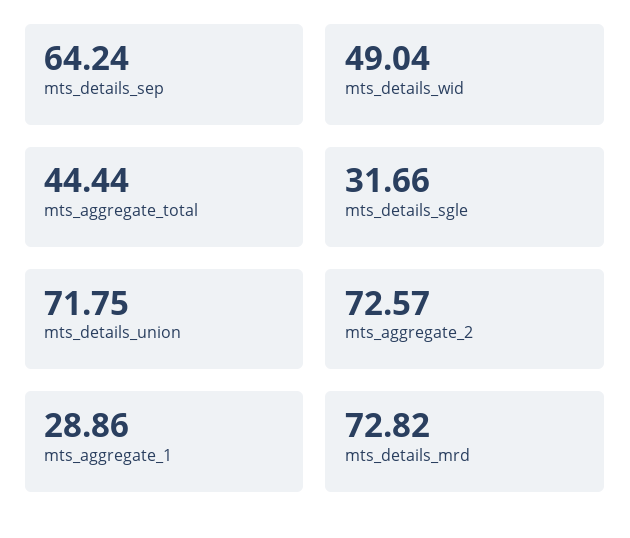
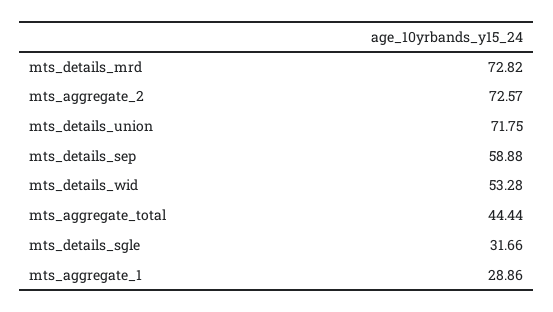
  {
-   "mts_details_sep": 64.24,
+   "mts_details_sep": 58.88,
-   "mts_details_wid": 49.04,
+   "mts_details_wid": 53.28,
    "mts_aggregate_total": 44.44,
    "mts_details_sgle": 31.66,
    "mts_details_union": 71.75,
    "mts_aggregate_2": 72.57,
    "mts_aggregate_1": 28.86,
    "mts_details_mrd": 72.82
  }

